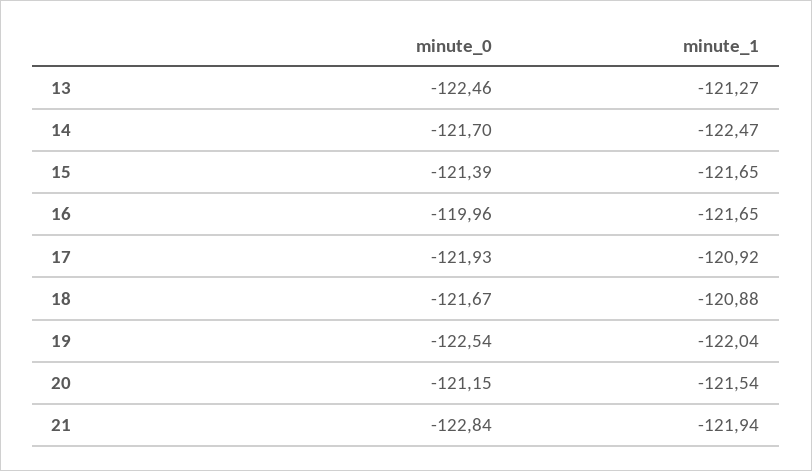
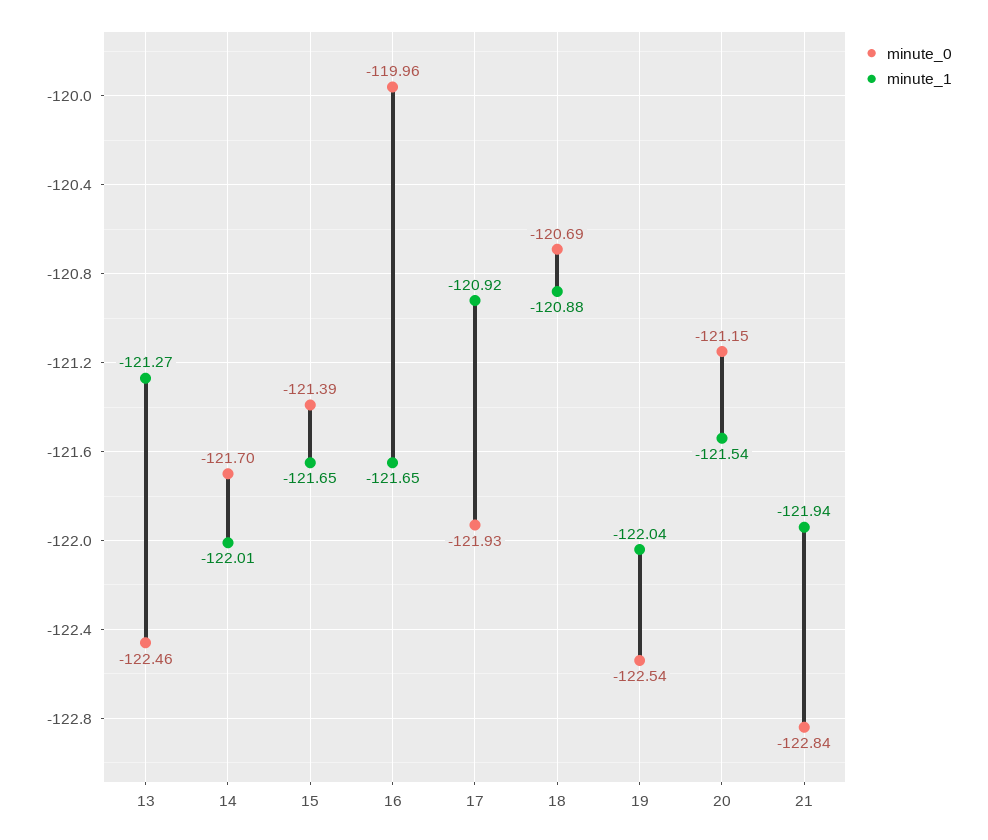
  {
    "minute_0": {
      "13": -122.46,
      "14": -121.7,
      "15": -121.39,
      "16": -119.96,
      "17": -121.93,
-     "18": -121.67,
+     "18": -120.69,
      "19": -122.54,
      "20": -121.15,
      "21": -122.84
    },
    "minute_1": {
      "13": -121.27,
-     "14": -122.47,
+     "14": -122.01,
      "15": -121.65,
      "16": -121.65,
      "17": -120.92,
      "18": -120.88,
      "19": -122.04,
      "20": -121.54,
      "21": -121.94
    }
  }

